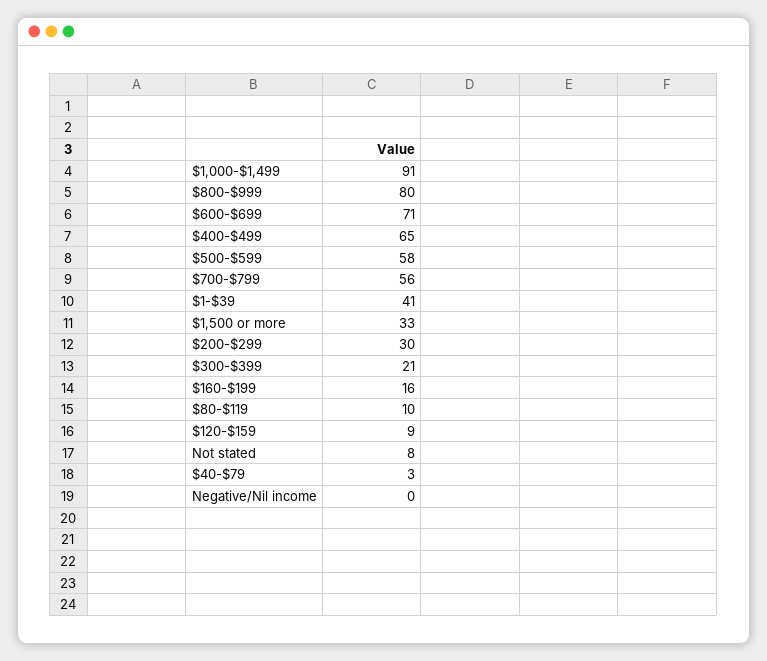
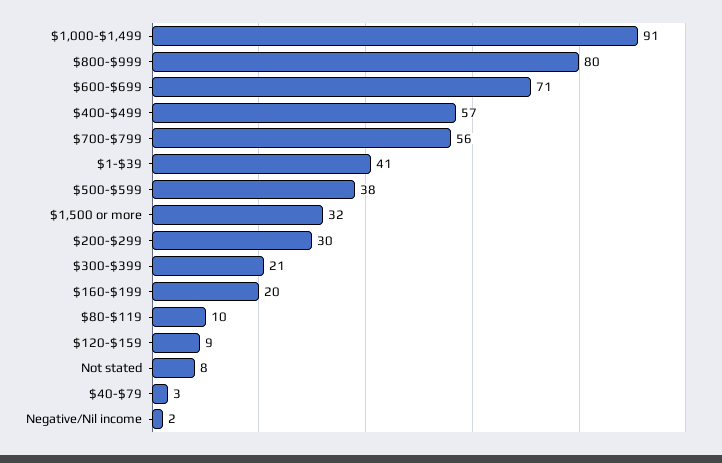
  {
    "$1,000-$1,499": 91,
    "$800-$999": 80,
    "$600-$699": 71,
-   "$400-$499": 65,
+   "$400-$499": 57,
-   "$500-$599": 58,
+   "$500-$599": 38,
    "$700-$799": 56,
    "$1-$39": 41,
-   "$1,500 or more": 33,
+   "$1,500 or more": 32,
    "$200-$299": 30,
    "$300-$399": 21,
-   "$160-$199": 16,
+   "$160-$199": 20,
    "$80-$119": 10,
    "$120-$159": 9,
    "Not stated": 8,
    "$40-$79": 3,
-   "Negative/Nil income": 0
+   "Negative/Nil income": 2
  }

